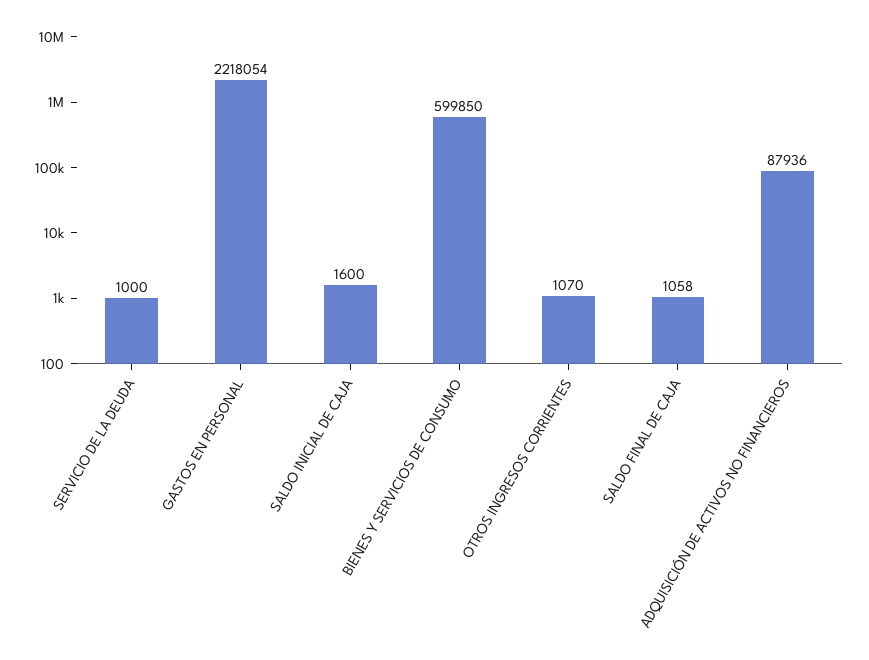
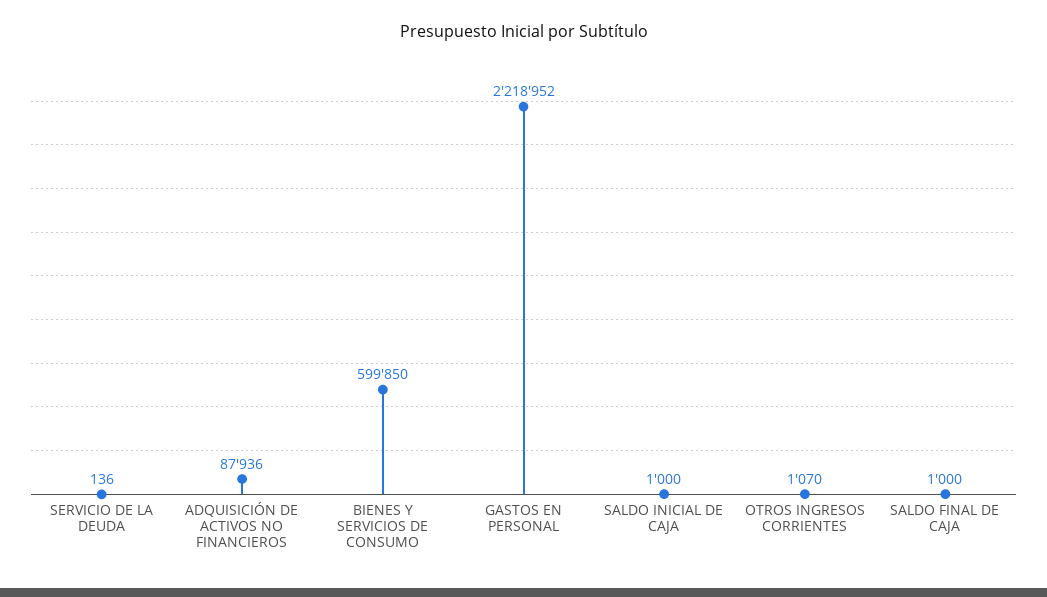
  {
-   "SERVICIO DE LA DEUDA": 1000,
+   "SERVICIO DE LA DEUDA": 136,
-   "GASTOS EN PERSONAL": 2218054,
+   "GASTOS EN PERSONAL": 2218952,
-   "SALDO INICIAL DE CAJA": 1600,
+   "SALDO INICIAL DE CAJA": 1000,
    "BIENES Y SERVICIOS DE CONSUMO": 599850,
    "OTROS INGRESOS CORRIENTES": 1070,
-   "SALDO FINAL DE CAJA": 1058,
+   "SALDO FINAL DE CAJA": 1000,
    "ADQUISICIÓN DE ACTIVOS NO FINANCIEROS": 87936
  }

